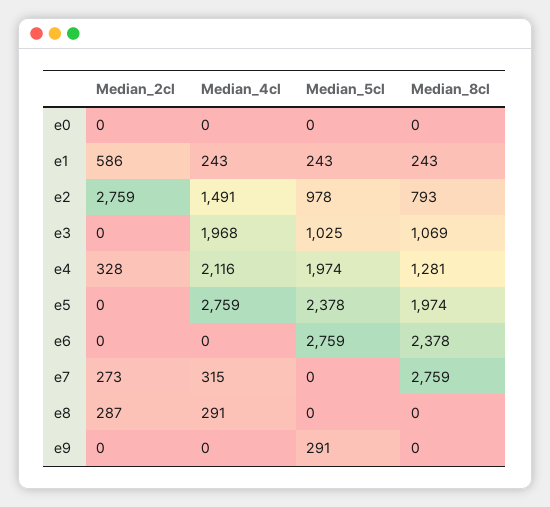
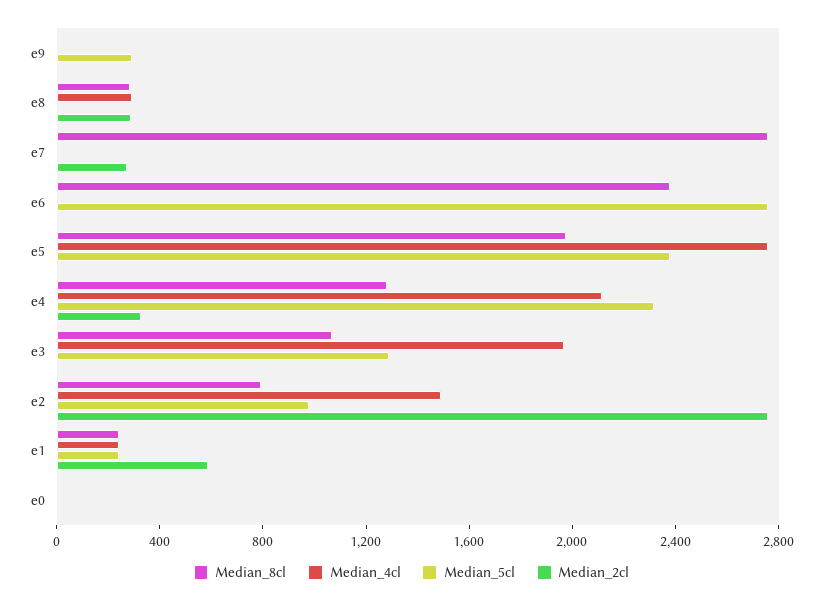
  {
    "Median_2cl": {
      "e0": 0,
      "e1": 586,
      "e2": 2759,
      "e3": 0,
      "e4": 328,
      "e5": 0,
      "e6": 0,
      "e7": 273,
      "e8": 287,
      "e9": 0
    },
    "Median_4cl": {
      "e0": 0,
      "e1": 243,
      "e2": 1491,
      "e3": 1968,
      "e4": 2116,
      "e5": 2759,
      "e6": 0,
-     "e7": 315,
+     "e7": 0,
      "e8": 291,
      "e9": 0
    },
    "Median_5cl": {
      "e0": 0,
      "e1": 243,
      "e2": 978,
-     "e3": 1025,
+     "e3": 1300,
-     "e4": 1974,
+     "e4": 2300,
      "e5": 2378,
      "e6": 2759,
      "e7": 0,
      "e8": 0,
      "e9": 291
    },
    "Median_8cl": {
      "e0": 0,
      "e1": 243,
      "e2": 793,
      "e3": 1069,
      "e4": 1281,
      "e5": 1974,
      "e6": 2378,
      "e7": 2759,
-     "e8": 0,
+     "e8": 300,
      "e9": 0
    }
  }

